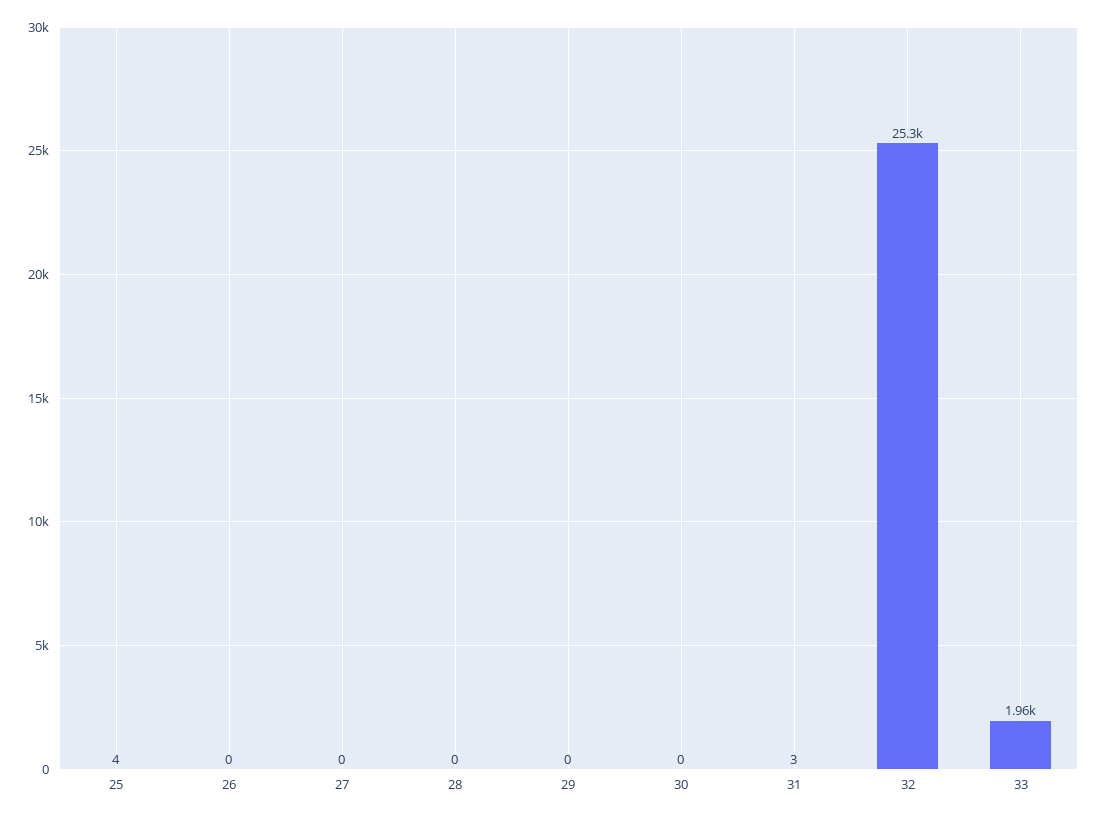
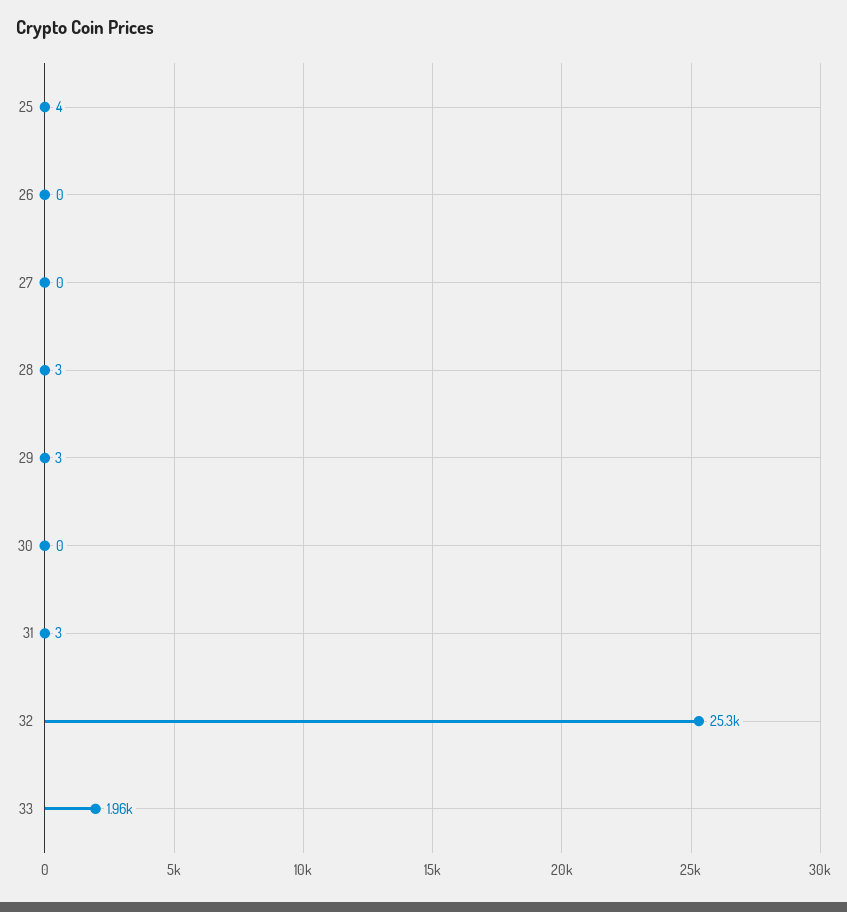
  {
    "25": 4,
    "26": 0,
    "27": 0,
-   "28": 0,
+   "28": 3,
-   "29": 0,
+   "29": 3,
    "30": 0,
    "31": 3,
    "32": 25300,
    "33": 1960
  }

